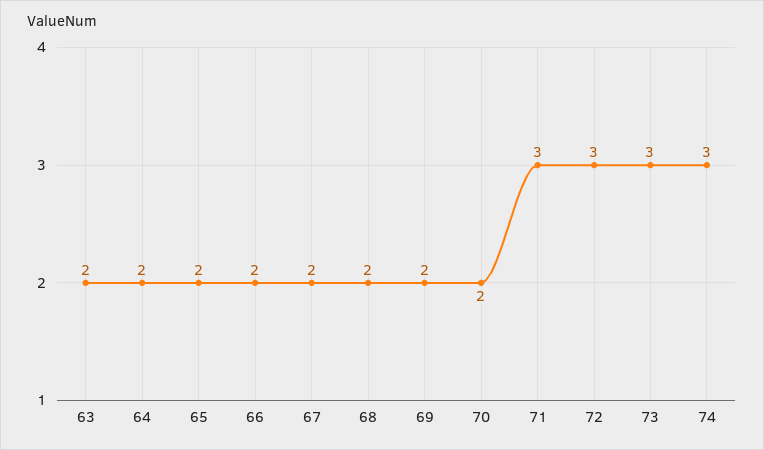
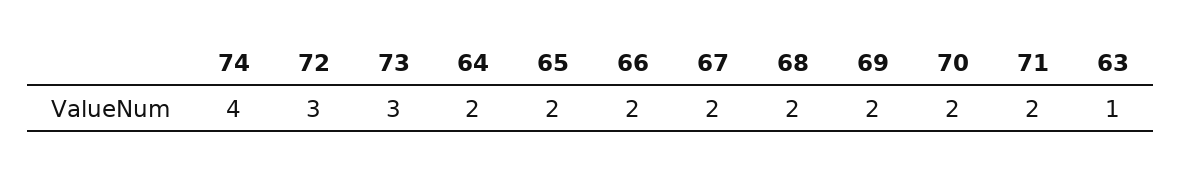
  {
-   "63": 2,
+   "63": 1,
    "64": 2,
    "65": 2,
    "66": 2,
    "67": 2,
    "68": 2,
    "69": 2,
    "70": 2,
-   "71": 3,
+   "71": 2,
    "72": 3,
    "73": 3,
-   "74": 3
+   "74": 4
  }

